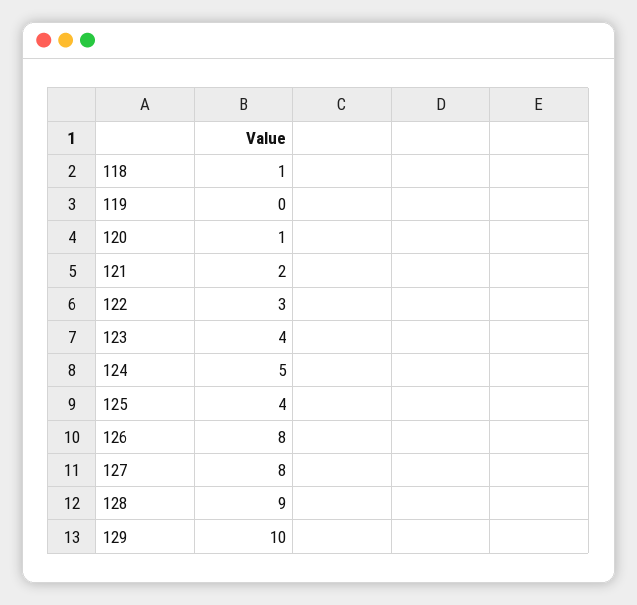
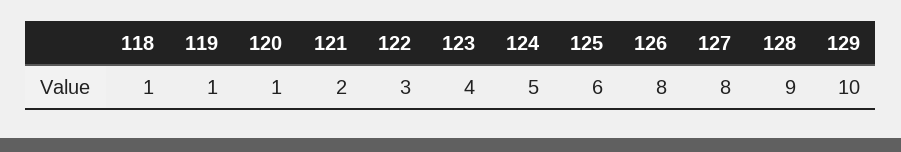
  {
    "118": 1,
-   "119": 0,
+   "119": 1,
    "120": 1,
    "121": 2,
    "122": 3,
    "123": 4,
    "124": 5,
-   "125": 4,
+   "125": 6,
    "126": 8,
    "127": 8,
    "128": 9,
    "129": 10
  }

